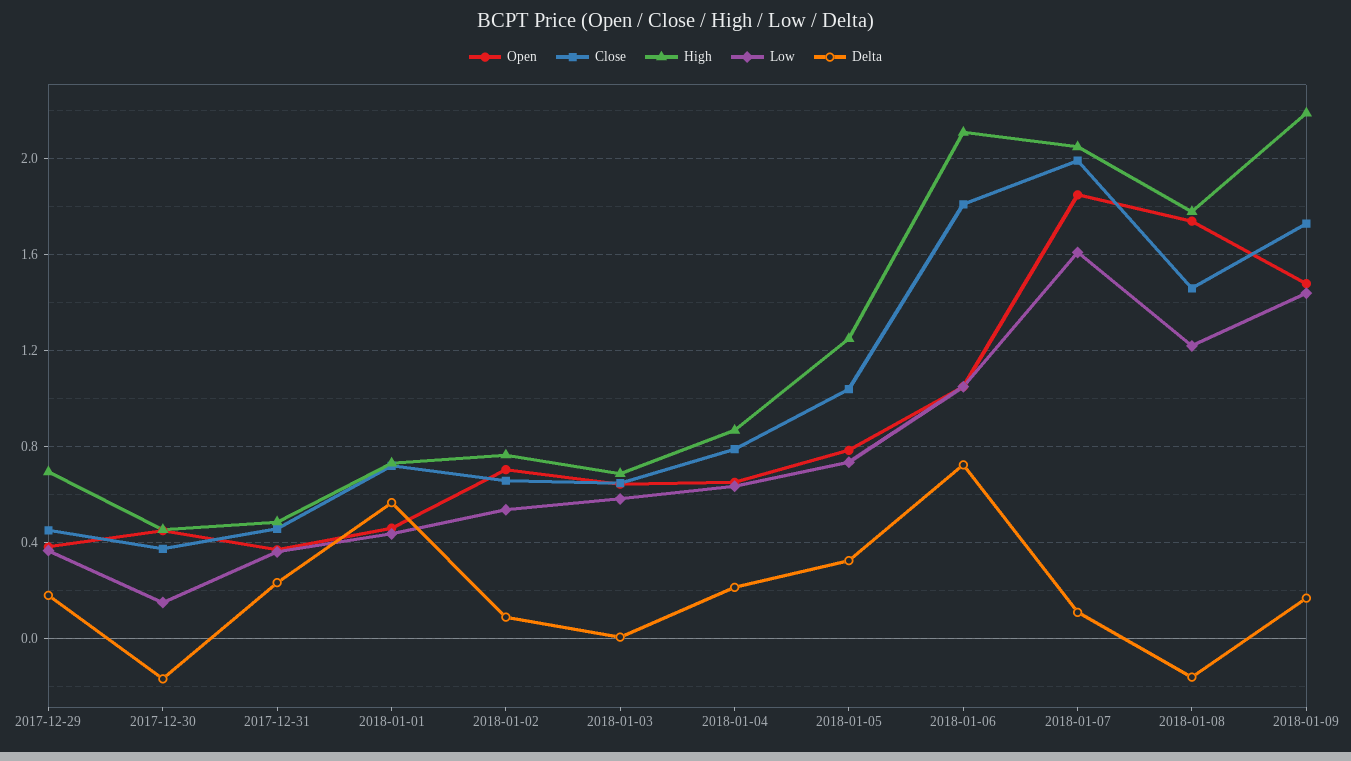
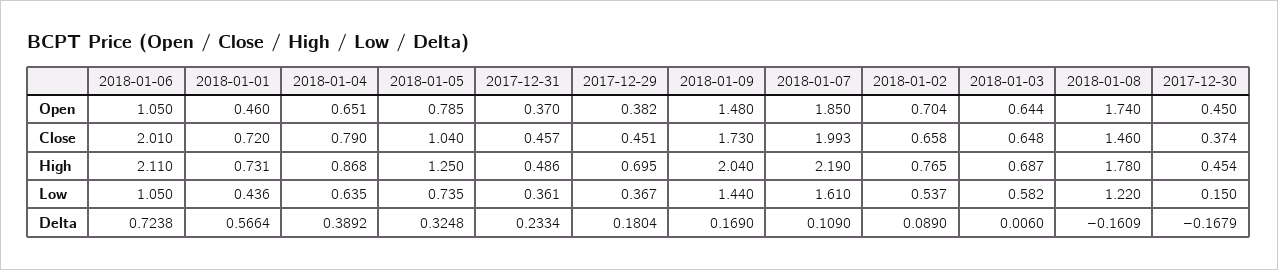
  {
    "Open": {
      "2017-12-29": 0.382,
      "2017-12-30": 0.45,
      "2017-12-31": 0.37,
      "2018-01-01": 0.46,
      "2018-01-02": 0.704,
      "2018-01-03": 0.644,
      "2018-01-04": 0.651,
      "2018-01-05": 0.785,
      "2018-01-06": 1.05,
      "2018-01-07": 1.85,
      "2018-01-08": 1.74,
      "2018-01-09": 1.48
    },
    "Close": {
      "2017-12-29": 0.451,
      "2017-12-30": 0.374,
      "2017-12-31": 0.457,
      "2018-01-01": 0.72,
      "2018-01-02": 0.658,
      "2018-01-03": 0.648,
      "2018-01-04": 0.79,
      "2018-01-05": 1.04,
-     "2018-01-06": 1.8,
+     "2018-01-06": 2.01,
      "2018-01-07": 1.993,
      "2018-01-08": 1.46,
      "2018-01-09": 1.73
    },
    "High": {
      "2017-12-29": 0.695,
      "2017-12-30": 0.454,
      "2017-12-31": 0.486,
      "2018-01-01": 0.731,
      "2018-01-02": 0.765,
      "2018-01-03": 0.687,
      "2018-01-04": 0.868,
      "2018-01-05": 1.25,
      "2018-01-06": 2.11,
-     "2018-01-07": 2.05,
+     "2018-01-07": 2.19,
      "2018-01-08": 1.78,
-     "2018-01-09": 2.2
+     "2018-01-09": 2.04
    },
    "Low": {
      "2017-12-29": 0.367,
      "2017-12-30": 0.15,
      "2017-12-31": 0.361,
      "2018-01-01": 0.436,
      "2018-01-02": 0.537,
      "2018-01-03": 0.582,
      "2018-01-04": 0.635,
      "2018-01-05": 0.735,
      "2018-01-06": 1.05,
      "2018-01-07": 1.61,
      "2018-01-08": 1.22,
      "2018-01-09": 1.44
    },
    "Delta": {
      "2017-12-29": 0.1804,
      "2017-12-30": -0.1679,
      "2017-12-31": 0.2334,
      "2018-01-01": 0.5664,
      "2018-01-02": 0.089,
      "2018-01-03": 0.006,
-     "2018-01-04": 0.2,
+     "2018-01-04": 0.3892,
      "2018-01-05": 0.3248,
      "2018-01-06": 0.7238,
      "2018-01-07": 0.109,
      "2018-01-08": -0.1609,
      "2018-01-09": 0.169
    }
  }

